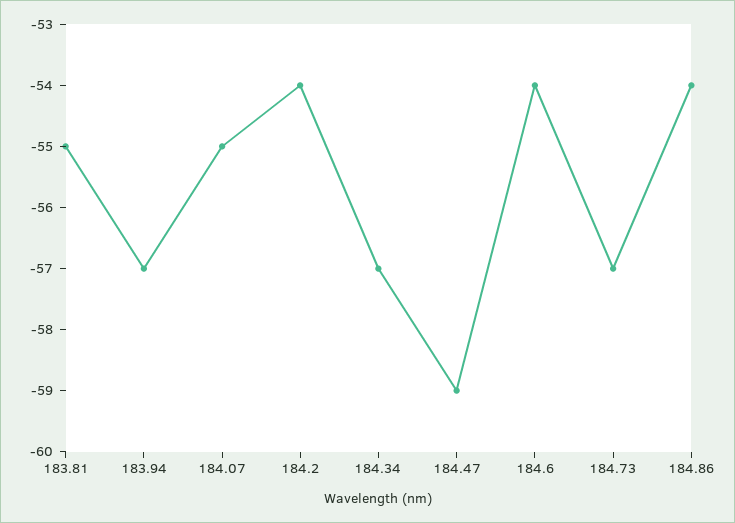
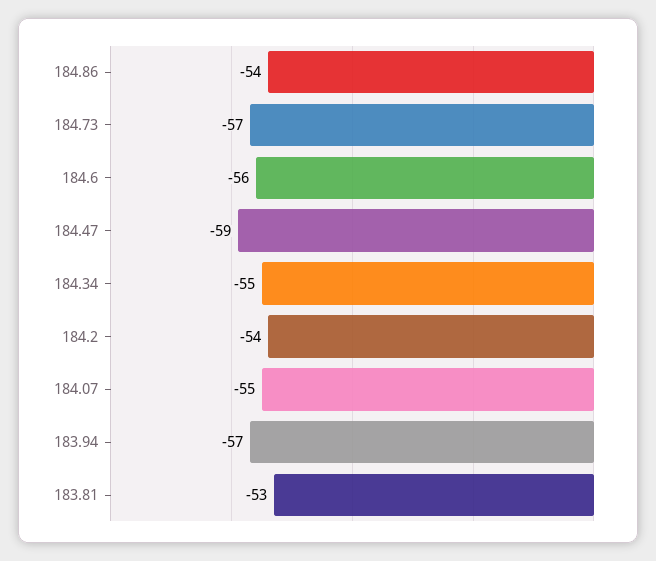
  {
-   "183.81": -55,
+   "183.81": -53,
    "183.94": -57,
    "184.07": -55,
    "184.2": -54,
-   "184.34": -57,
+   "184.34": -55,
    "184.47": -59,
-   "184.6": -54,
+   "184.6": -56,
    "184.73": -57,
    "184.86": -54
  }

